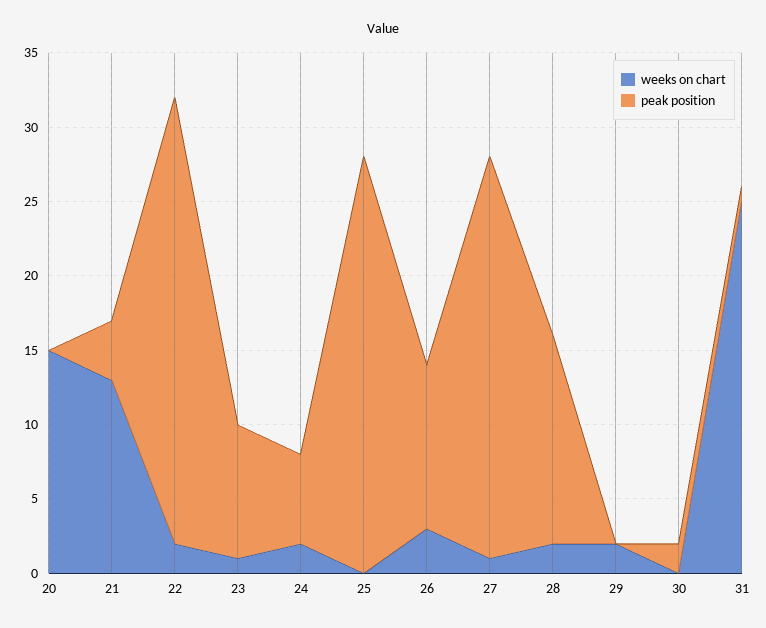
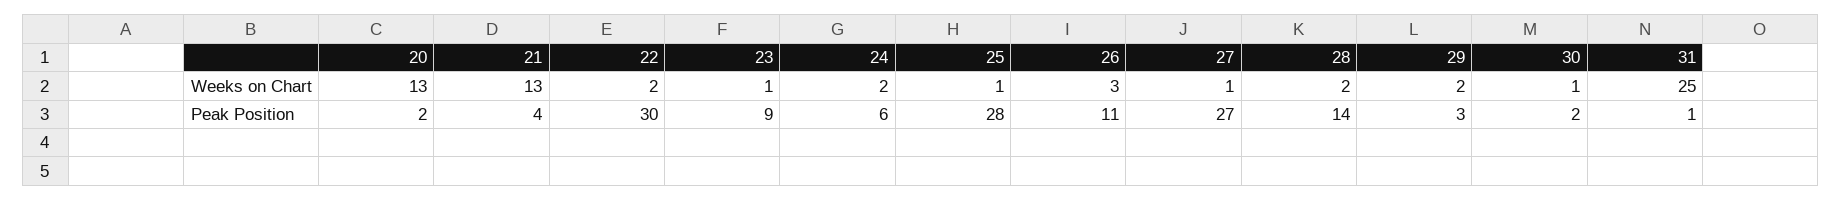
  {
    "weeks on chart": {
-     "20": 15,
+     "20": 13,
      "21": 13,
      "22": 2,
      "23": 1,
      "24": 2,
-     "25": 0,
+     "25": 1,
      "26": 3,
      "27": 1,
      "28": 2,
      "29": 2,
-     "30": 0,
+     "30": 1,
      "31": 25
    },
    "peak position": {
-     "20": 0,
+     "20": 2,
      "21": 4,
      "22": 30,
      "23": 9,
      "24": 6,
      "25": 28,
      "26": 11,
      "27": 27,
      "28": 14,
-     "29": 0,
+     "29": 3,
      "30": 2,
      "31": 1
    }
  }

